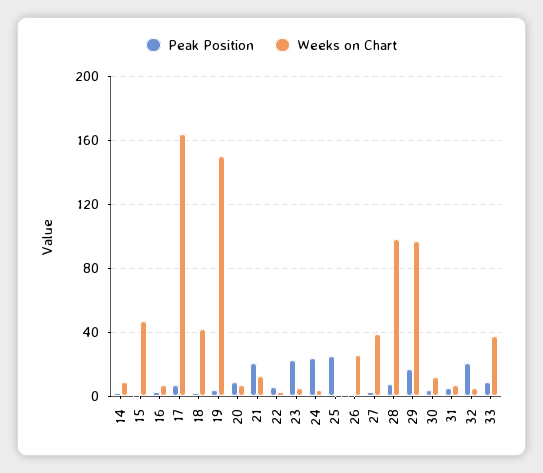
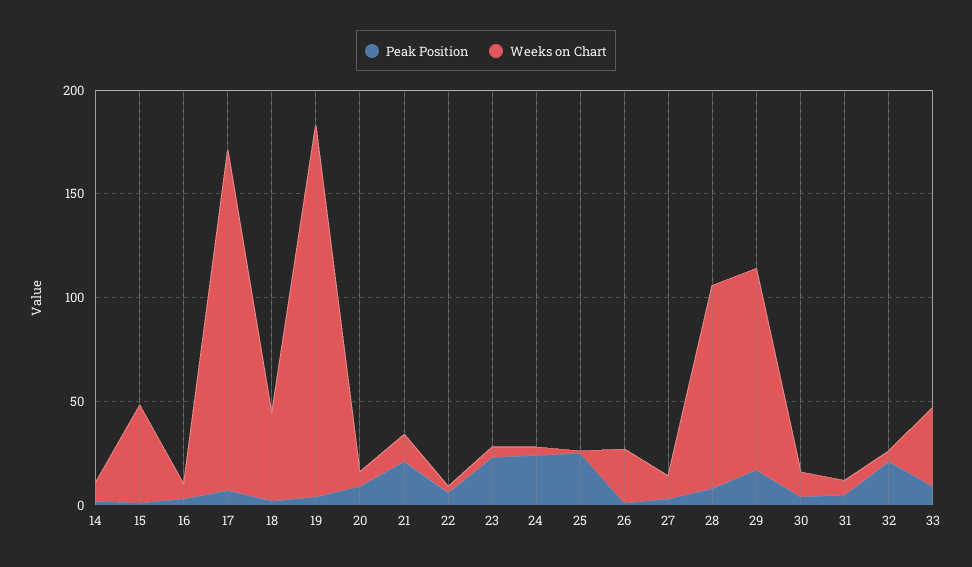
  {
    "Peak Position": {
      "14": 0,
      "15": 0,
      "16": 5,
      "17": 5,
      "18": 0,
      "19": 5,
      "20": 10,
      "21": 20,
      "22": 5,
      "23": 25,
      "24": 25,
      "25": 25,
      "26": 0,
      "27": 5,
      "28": 10,
      "29": 15,
      "30": 5,
      "31": 5,
      "32": 20,
      "33": 10
    },
    "Weeks on Chart": {
      "14": 10,
      "15": 45,
      "16": 5,
      "17": 165,
      "18": 40,
-     "19": 150,
+     "19": 180,
      "20": 5,
      "21": 15,
      "22": 5,
      "23": 5,
      "24": 5,
      "25": 0,
      "26": 25,
-     "27": 40,
+     "27": 10,
      "28": 100,
      "29": 95,
      "30": 10,
      "31": 5,
      "32": 5,
      "33": 40
    }
  }

